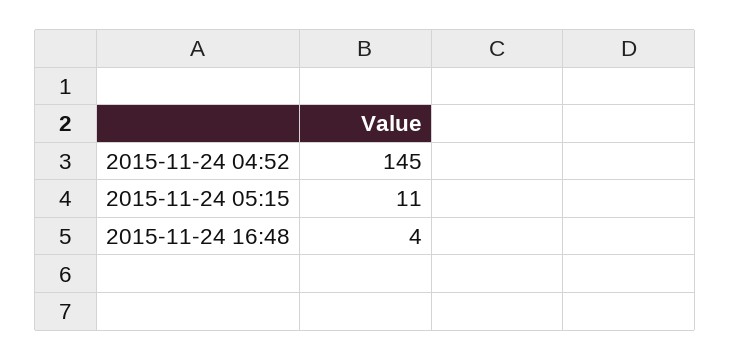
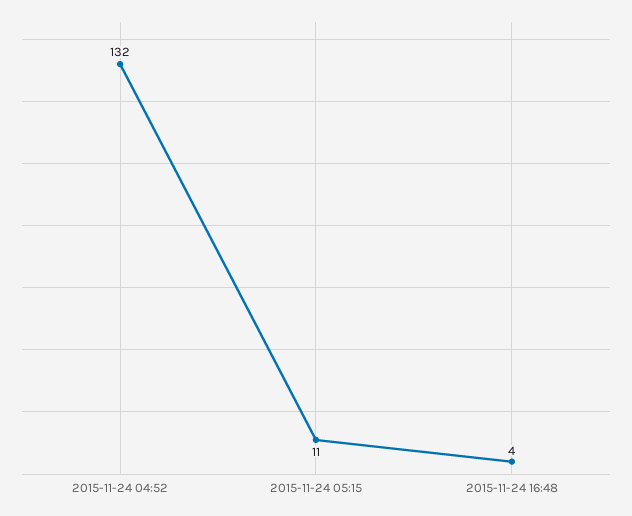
  {
-   "2015-11-24 04:52": 145,
+   "2015-11-24 04:52": 132,
    "2015-11-24 05:15": 11,
    "2015-11-24 16:48": 4
  }

